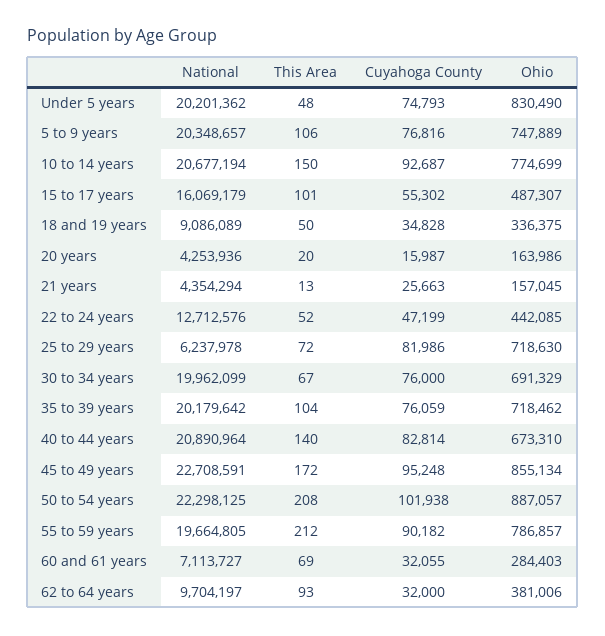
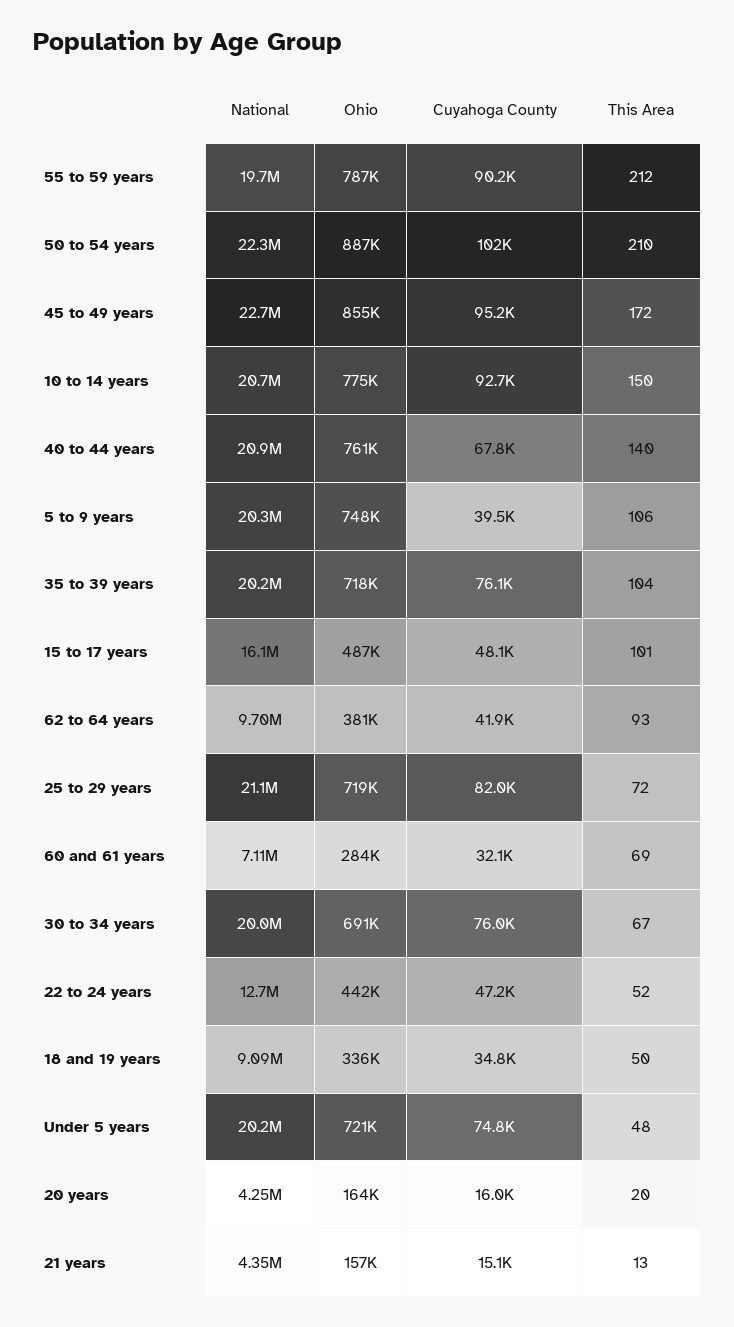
  {
    "National": {
      "Under 5 years": 20201362,
      "5 to 9 years": 20348657,
      "10 to 14 years": 20677194,
      "15 to 17 years": 16069179,
      "18 and 19 years": 9086089,
      "20 years": 4253936,
      "21 years": 4354294,
      "22 to 24 years": 12712576,
-     "25 to 29 years": 6237978,
+     "25 to 29 years": 21100000,
      "30 to 34 years": 19962099,
      "35 to 39 years": 20179642,
      "40 to 44 years": 20890964,
      "45 to 49 years": 22708591,
      "50 to 54 years": 22298125,
      "55 to 59 years": 19664805,
      "60 and 61 years": 7113727,
      "62 to 64 years": 9704197
    },
    "This Area": {
      "Under 5 years": 48,
      "5 to 9 years": 106,
      "10 to 14 years": 150,
      "15 to 17 years": 101,
      "18 and 19 years": 50,
      "20 years": 20,
      "21 years": 13,
      "22 to 24 years": 52,
      "25 to 29 years": 72,
      "30 to 34 years": 67,
      "35 to 39 years": 104,
      "40 to 44 years": 140,
      "45 to 49 years": 172,
-     "50 to 54 years": 208,
+     "50 to 54 years": 210,
      "55 to 59 years": 212,
      "60 and 61 years": 69,
      "62 to 64 years": 93
    },
    "Cuyahoga County": {
      "Under 5 years": 74793,
-     "5 to 9 years": 76816,
+     "5 to 9 years": 39500,
      "10 to 14 years": 92687,
-     "15 to 17 years": 55302,
+     "15 to 17 years": 48100,
      "18 and 19 years": 34828,
      "20 years": 15987,
-     "21 years": 25663,
+     "21 years": 15100,
      "22 to 24 years": 47199,
      "25 to 29 years": 81986,
      "30 to 34 years": 76000,
      "35 to 39 years": 76059,
-     "40 to 44 years": 82814,
+     "40 to 44 years": 67800,
      "45 to 49 years": 95248,
      "50 to 54 years": 101938,
      "55 to 59 years": 90182,
      "60 and 61 years": 32055,
-     "62 to 64 years": 32000
+     "62 to 64 years": 41900
    },
    "Ohio": {
-     "Under 5 years": 830490,
+     "Under 5 years": 721000,
      "5 to 9 years": 747889,
      "10 to 14 years": 774699,
      "15 to 17 years": 487307,
      "18 and 19 years": 336375,
      "20 years": 163986,
      "21 years": 157045,
      "22 to 24 years": 442085,
      "25 to 29 years": 718630,
      "30 to 34 years": 691329,
      "35 to 39 years": 718462,
-     "40 to 44 years": 673310,
+     "40 to 44 years": 761000,
      "45 to 49 years": 855134,
      "50 to 54 years": 887057,
      "55 to 59 years": 786857,
      "60 and 61 years": 284403,
      "62 to 64 years": 381006
    }
  }

